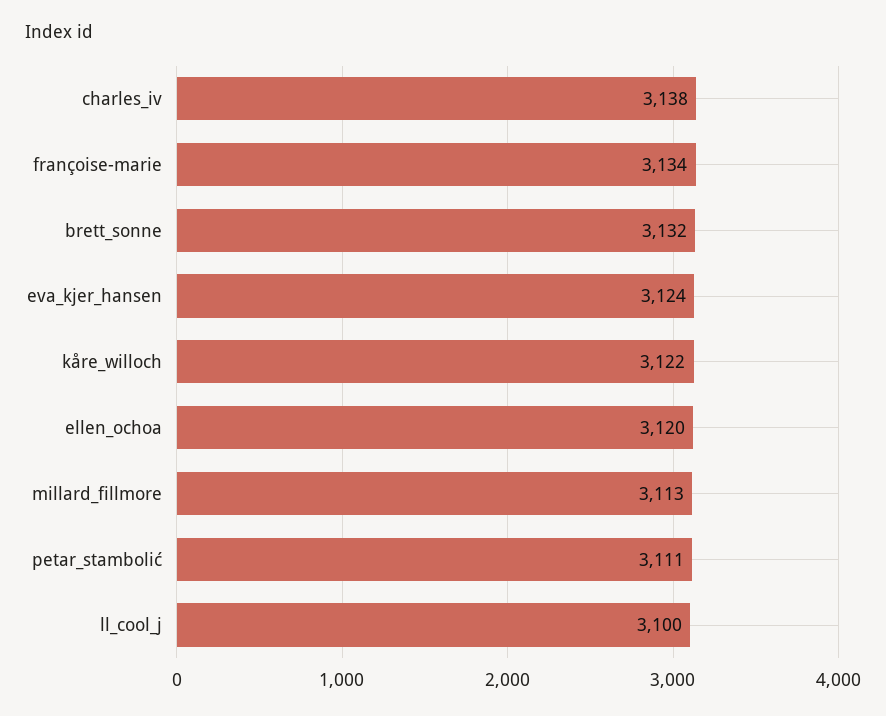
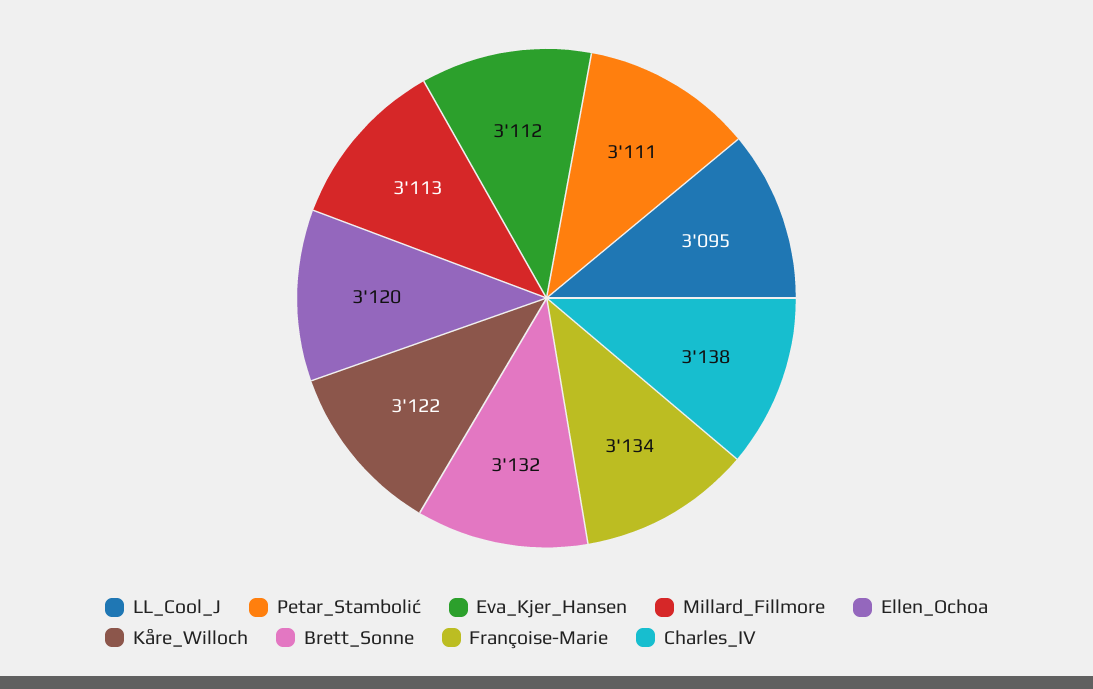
  {
    "charles_iv": 3138,
    "françoise-marie": 3134,
    "brett_sonne": 3132,
-   "eva_kjer_hansen": 3124,
+   "eva_kjer_hansen": 3112,
    "kåre_willoch": 3122,
    "ellen_ochoa": 3120,
    "millard_fillmore": 3113,
    "petar_stambolić": 3111,
-   "ll_cool_j": 3100
+   "ll_cool_j": 3095
  }

